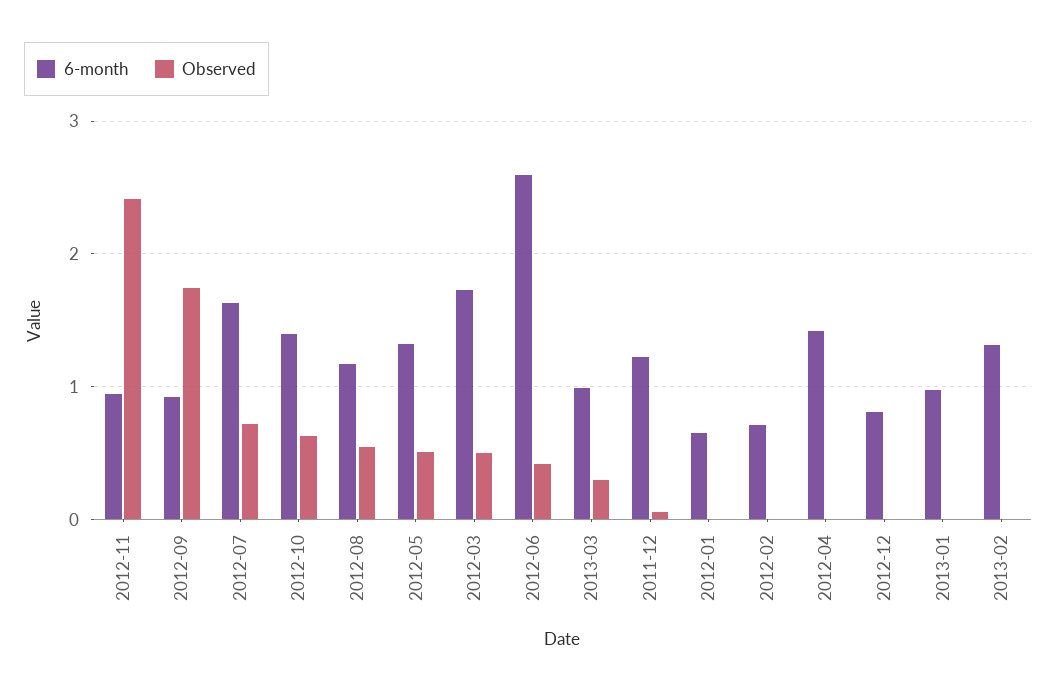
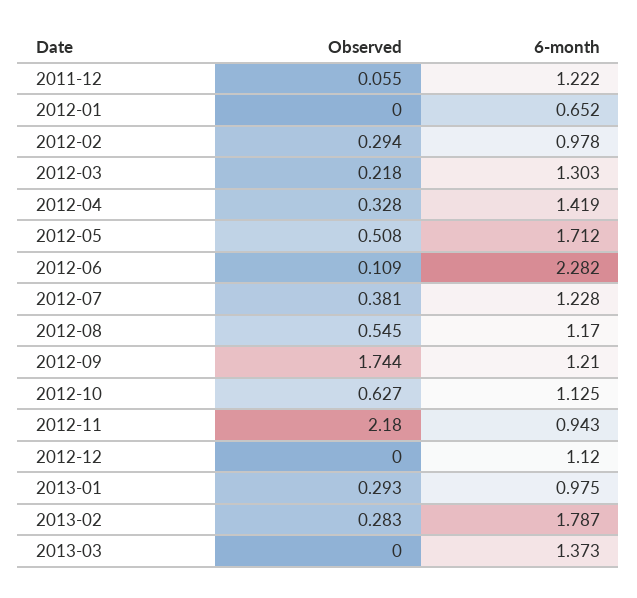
  {
    "6-month": {
      "2012-11": 0.943,
-     "2012-09": 0.9,
+     "2012-09": 1.21,
-     "2012-07": 1.6,
+     "2012-07": 1.228,
-     "2012-10": 1.4,
+     "2012-10": 1.125,
      "2012-08": 1.17,
-     "2012-05": 1.3,
+     "2012-05": 1.712,
-     "2012-03": 1.7,
+     "2012-03": 1.303,
-     "2012-06": 2.6,
+     "2012-06": 2.282,
-     "2013-03": 1,
+     "2013-03": 1.373,
      "2011-12": 1.222,
      "2012-01": 0.652,
-     "2012-02": 0.7,
+     "2012-02": 0.978,
      "2012-04": 1.419,
-     "2012-12": 0.8,
+     "2012-12": 1.12,
      "2013-01": 0.975,
-     "2013-02": 1.3
+     "2013-02": 1.787
    },
    "Observed": {
-     "2012-11": 2.4,
+     "2012-11": 2.18,
      "2012-09": 1.744,
-     "2012-07": 0.7,
+     "2012-07": 0.381,
      "2012-10": 0.627,
      "2012-08": 0.545,
      "2012-05": 0.508,
-     "2012-03": 0.5,
+     "2012-03": 0.218,
-     "2012-06": 0.4,
+     "2012-06": 0.109,
-     "2013-03": 0.3,
+     "2013-03": 0,
      "2011-12": 0.055,
      "2012-01": 0,
-     "2012-02": 0,
+     "2012-02": 0.294,
-     "2012-04": 0,
+     "2012-04": 0.328,
      "2012-12": 0,
-     "2013-01": 0,
+     "2013-01": 0.293,
-     "2013-02": 0
+     "2013-02": 0.283
    }
  }

